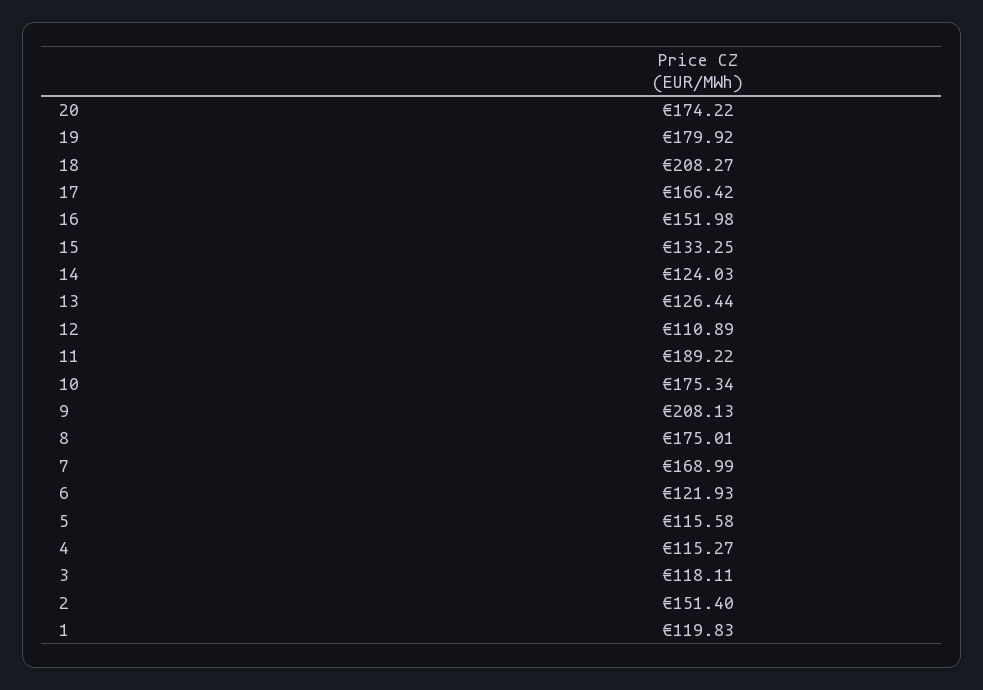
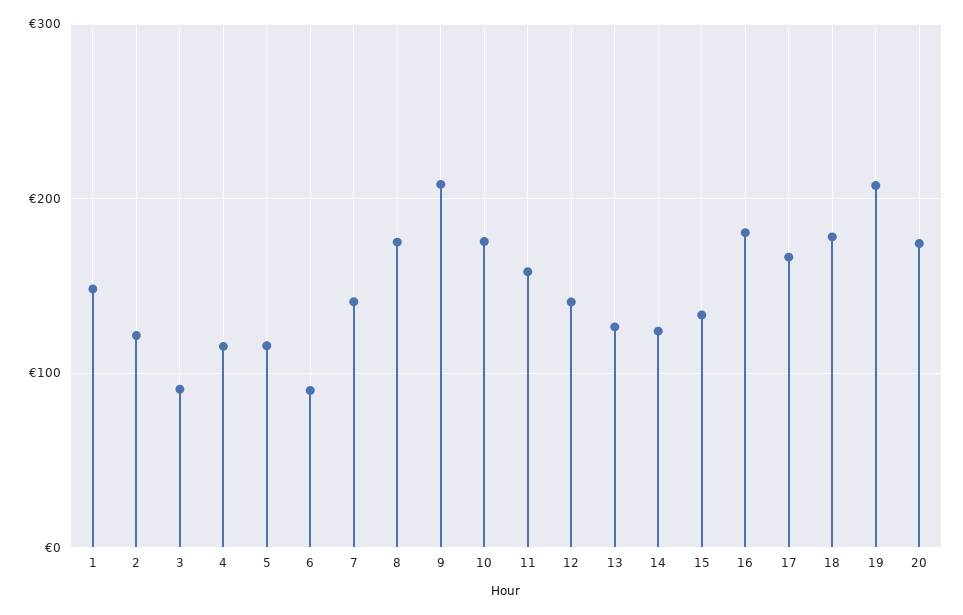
  {
    "20": 174.22,
-   "19": 179.92,
+   "19": 210,
-   "18": 208.27,
+   "18": 180,
    "17": 166.42,
-   "16": 151.98,
+   "16": 180,
    "15": 133.25,
    "14": 124.03,
    "13": 126.44,
-   "12": 110.89,
+   "12": 140,
-   "11": 189.22,
+   "11": 160,
    "10": 175.34,
    "9": 208.13,
    "8": 175.01,
-   "7": 168.99,
+   "7": 140,
-   "6": 121.93,
+   "6": 90,
    "5": 115.58,
    "4": 115.27,
-   "3": 118.11,
+   "3": 90,
-   "2": 151.4,
+   "2": 120,
-   "1": 119.83
+   "1": 150
  }

